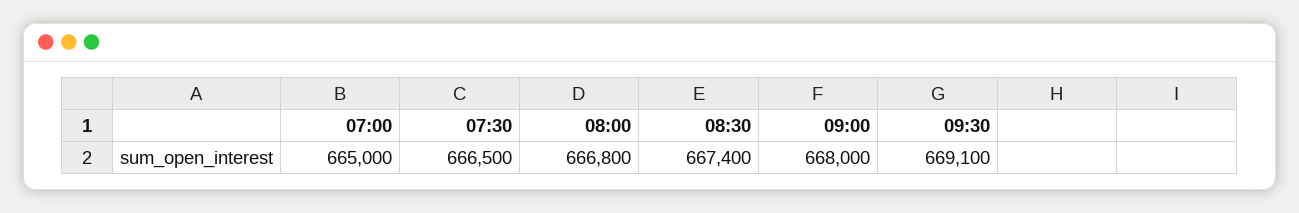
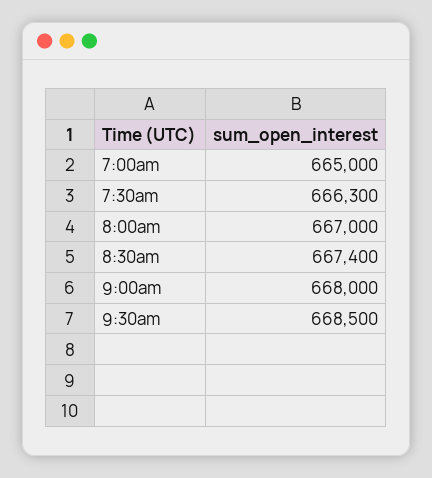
  {
    "07:00": 665000,
-   "07:30": 666500,
+   "07:30": 666300,
-   "08:00": 666800,
+   "08:00": 667000,
    "08:30": 667400,
    "09:00": 668000,
-   "09:30": 669100
+   "09:30": 668500
  }

